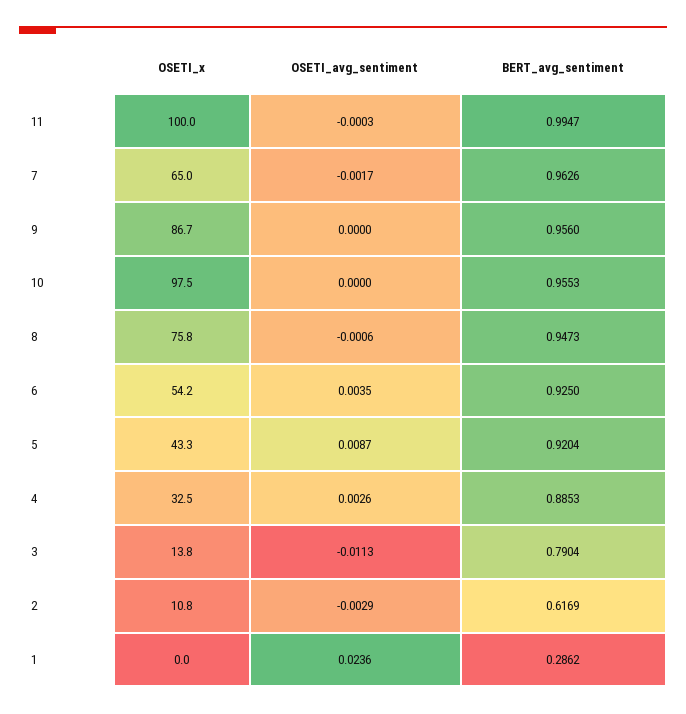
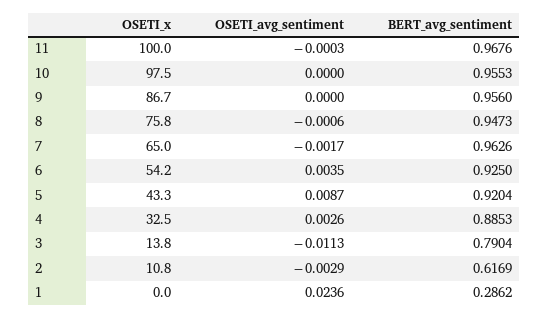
  {
    "OSETI_x": {
      "11": 100,
      "7": 65,
      "9": 86.7,
      "10": 97.5,
      "8": 75.8,
      "6": 54.2,
      "5": 43.3,
      "4": 32.5,
      "3": 13.8,
      "2": 10.8,
      "1": 0
    },
    "OSETI_avg_sentiment": {
      "11": -0.0003,
      "7": -0.0017,
      "9": 0,
      "10": 0,
      "8": -0.0006,
      "6": 0.0035,
      "5": 0.0087,
      "4": 0.0026,
      "3": -0.0113,
      "2": -0.0029,
      "1": 0.0236
    },
    "BERT_avg_sentiment": {
-     "11": 0.9947,
+     "11": 0.9676,
      "7": 0.9626,
      "9": 0.956,
      "10": 0.9553,
      "8": 0.9473,
      "6": 0.925,
      "5": 0.9204,
      "4": 0.8853,
      "3": 0.7904,
      "2": 0.6169,
      "1": 0.2862
    }
  }

